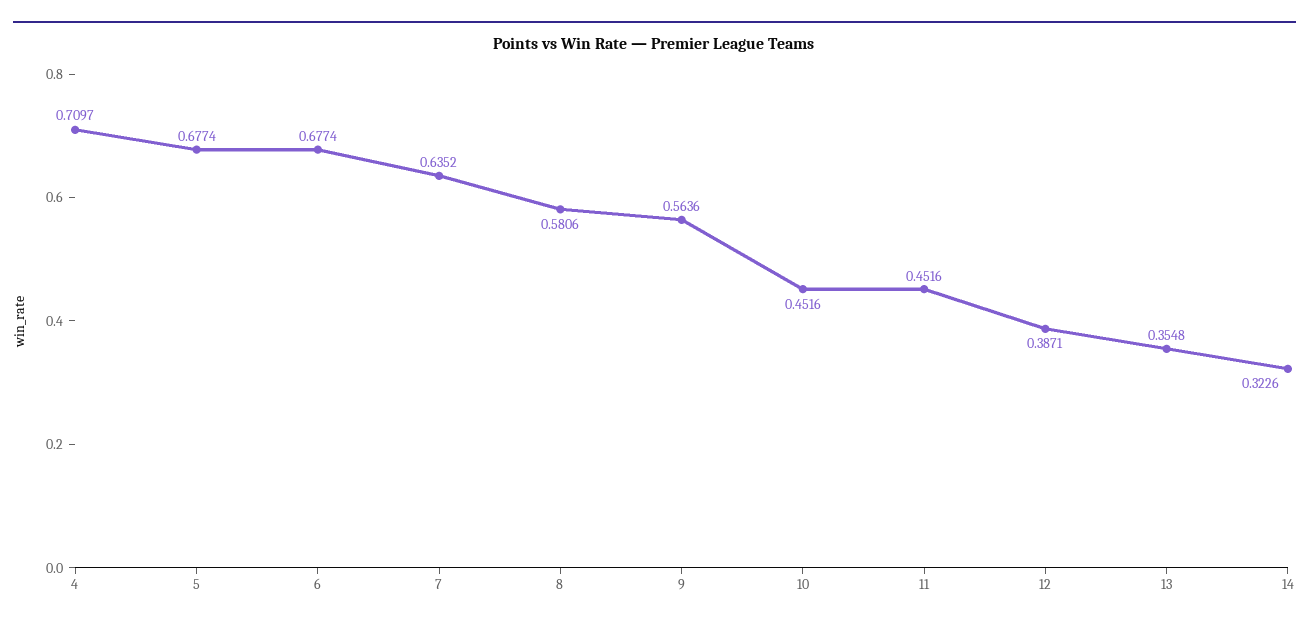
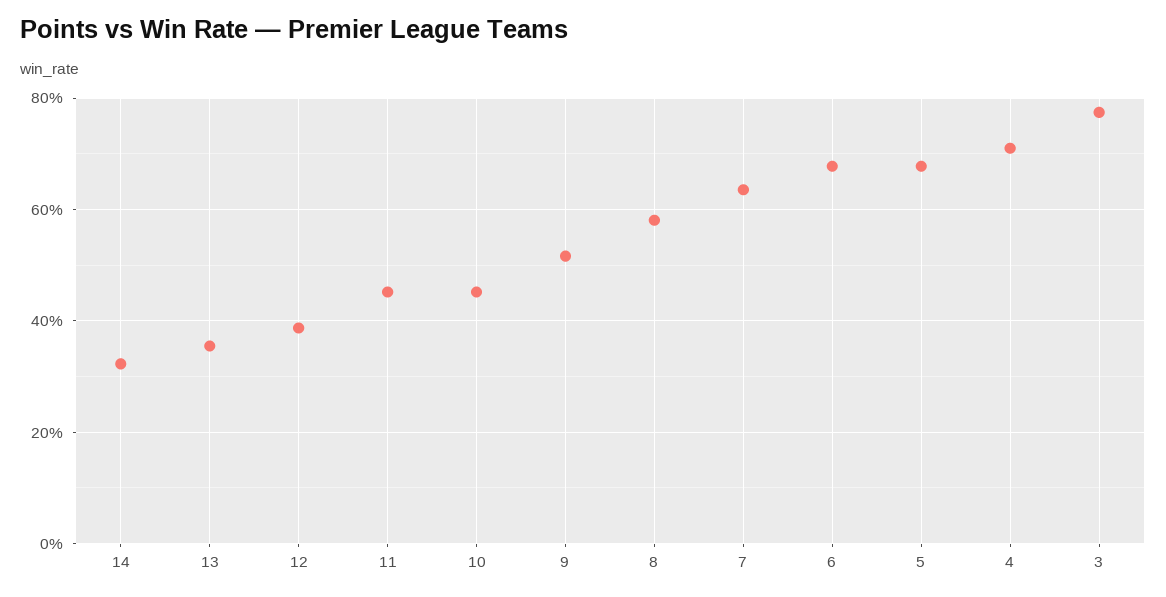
  {
    "4": 0.7097,
    "5": 0.6774,
    "6": 0.6774,
    "7": 0.6352,
    "8": 0.5806,
-   "9": 0.5636,
+   "9": 0.52,
    "10": 0.4516,
    "11": 0.4516,
    "12": 0.3871,
    "13": 0.3548,
-   "14": 0.3226
+   "14": 0.3226,
+   "3": 0.78
  }

